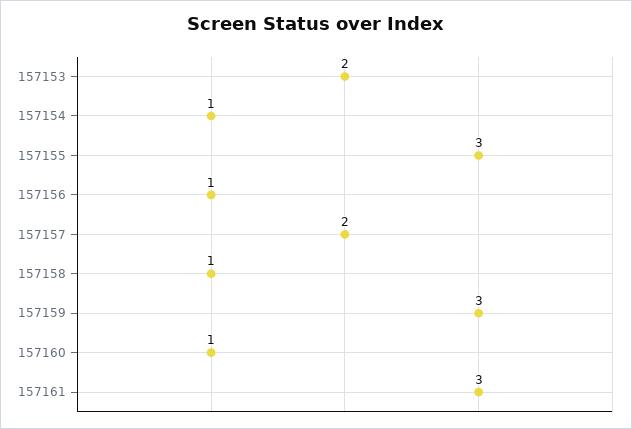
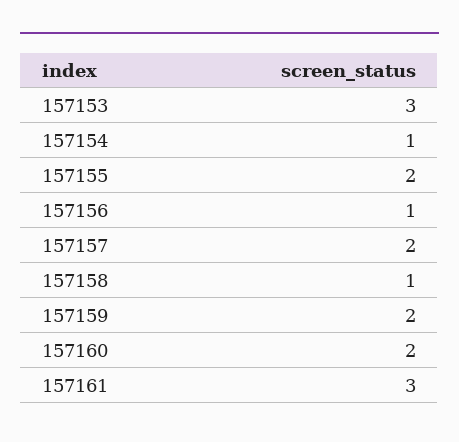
  {
-   "157153": 2,
+   "157153": 3,
    "157154": 1,
-   "157155": 3,
+   "157155": 2,
    "157156": 1,
    "157157": 2,
    "157158": 1,
-   "157159": 3,
+   "157159": 2,
-   "157160": 1,
+   "157160": 2,
    "157161": 3
  }

